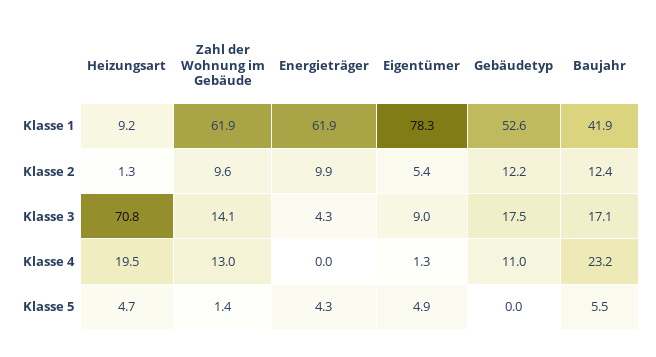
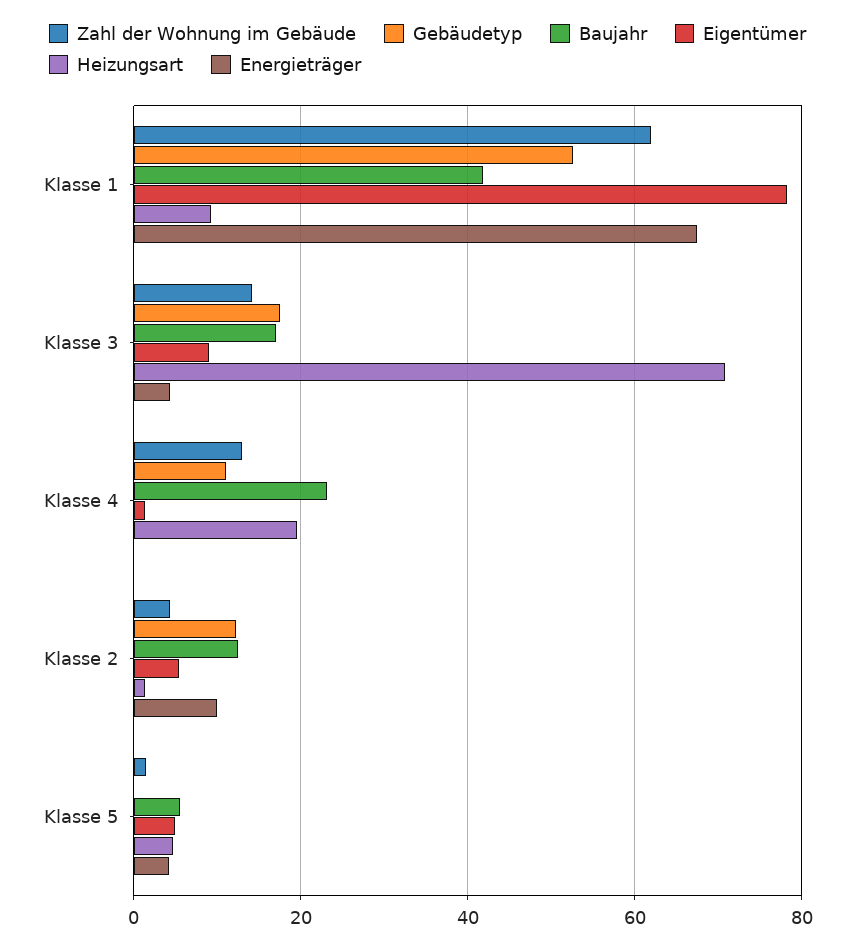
  {
    "Heizungsart": {
      "Klasse 1": 9.2,
      "Klasse 2": 1.3,
      "Klasse 3": 70.8,
      "Klasse 4": 19.5,
      "Klasse 5": 4.7
    },
    "Zahl der Wohnung im Gebäude": {
      "Klasse 1": 61.9,
-     "Klasse 2": 9.6,
+     "Klasse 2": 4,
      "Klasse 3": 14.1,
      "Klasse 4": 13,
      "Klasse 5": 1.4
    },
    "Energieträger": {
-     "Klasse 1": 61.9,
+     "Klasse 1": 68,
      "Klasse 2": 9.9,
      "Klasse 3": 4.3,
      "Klasse 4": 0,
      "Klasse 5": 4.3
    },
    "Eigentümer": {
      "Klasse 1": 78.3,
      "Klasse 2": 5.4,
      "Klasse 3": 9,
      "Klasse 4": 1.3,
      "Klasse 5": 4.9
    },
    "Gebäudetyp": {
      "Klasse 1": 52.6,
      "Klasse 2": 12.2,
      "Klasse 3": 17.5,
      "Klasse 4": 11,
      "Klasse 5": 0
    },
    "Baujahr": {
      "Klasse 1": 41.9,
      "Klasse 2": 12.4,
      "Klasse 3": 17.1,
      "Klasse 4": 23.2,
      "Klasse 5": 5.5
    }
  }

